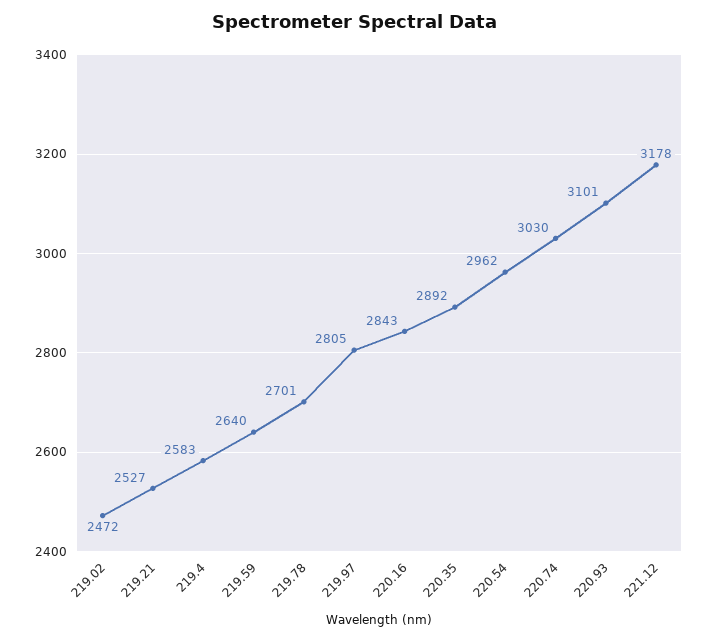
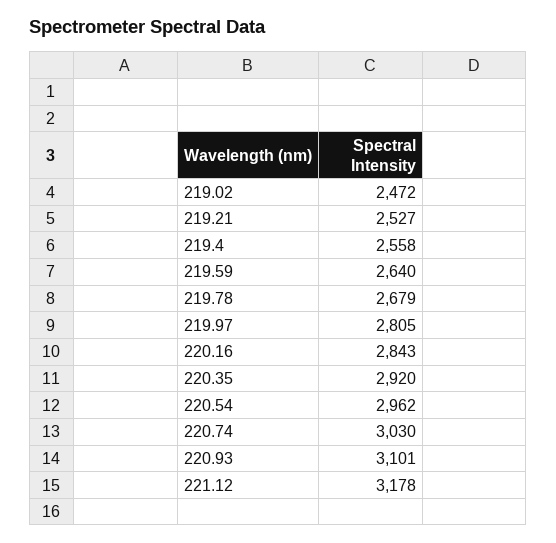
  {
    "219.02": 2472,
    "219.21": 2527,
-   "219.4": 2583,
+   "219.4": 2558,
    "219.59": 2640,
-   "219.78": 2701,
+   "219.78": 2679,
    "219.97": 2805,
    "220.16": 2843,
-   "220.35": 2892,
+   "220.35": 2920,
    "220.54": 2962,
    "220.74": 3030,
    "220.93": 3101,
    "221.12": 3178
  }

